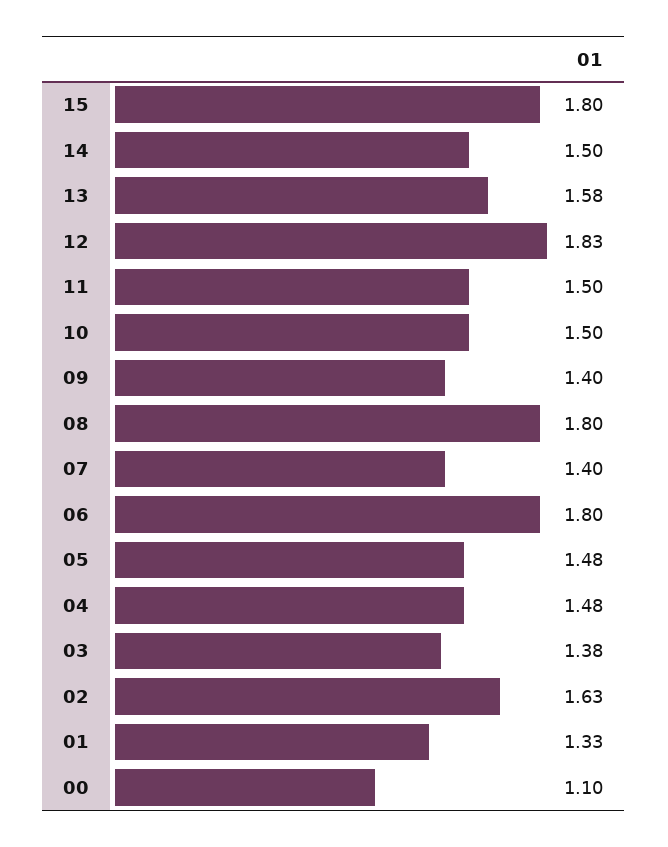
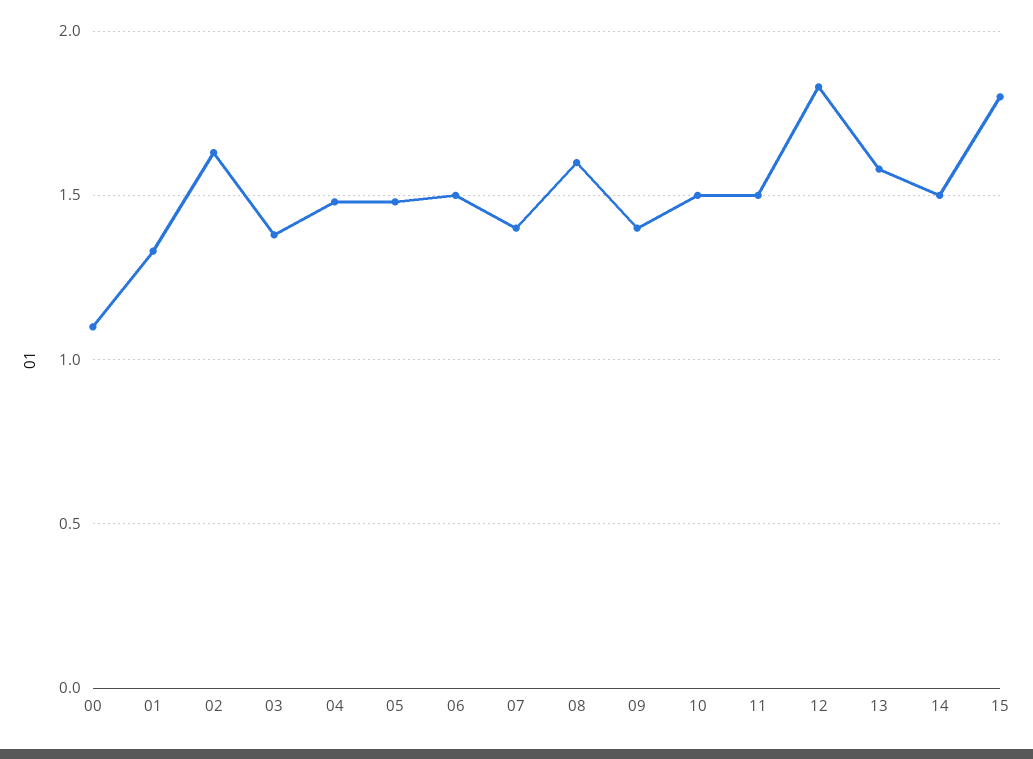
  {
    "15": 1.8,
    "14": 1.5,
    "13": 1.58,
    "12": 1.83,
    "11": 1.5,
    "10": 1.5,
    "09": 1.4,
-   "08": 1.8,
+   "08": 1.6,
    "07": 1.4,
-   "06": 1.8,
+   "06": 1.5,
    "05": 1.48,
    "04": 1.48,
    "03": 1.38,
    "02": 1.63,
    "01": 1.33,
    "00": 1.1
  }

